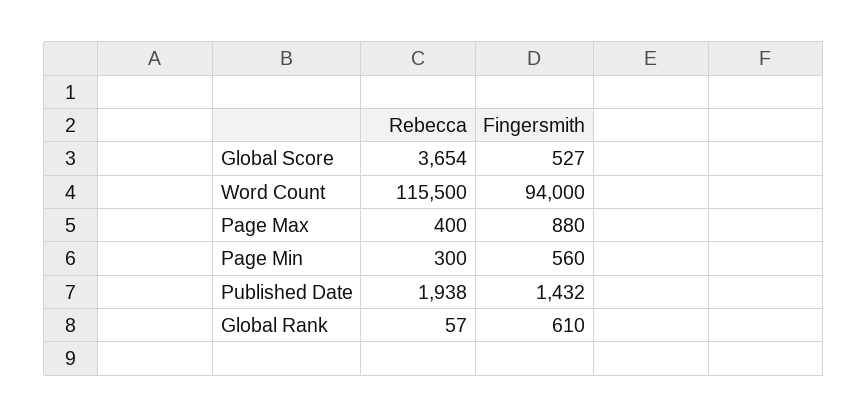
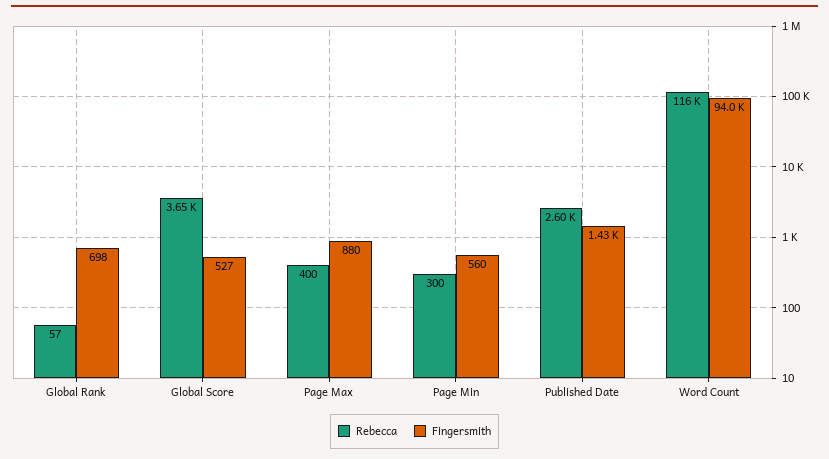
  {
    "Rebecca": {
      "Global Score": 3654,
      "Word Count": 115500,
      "Page Max": 400,
      "Page Min": 300,
-     "Published Date": 1938,
+     "Published Date": 2600,
      "Global Rank": 57
    },
    "Fingersmith": {
      "Global Score": 527,
      "Word Count": 94000,
      "Page Max": 880,
      "Page Min": 560,
      "Published Date": 1432,
-     "Global Rank": 610
+     "Global Rank": 698
    }
  }

